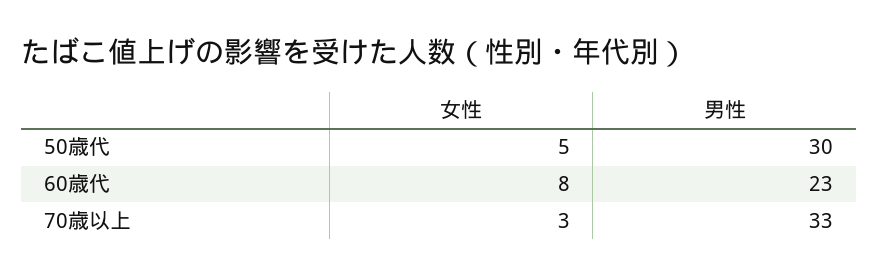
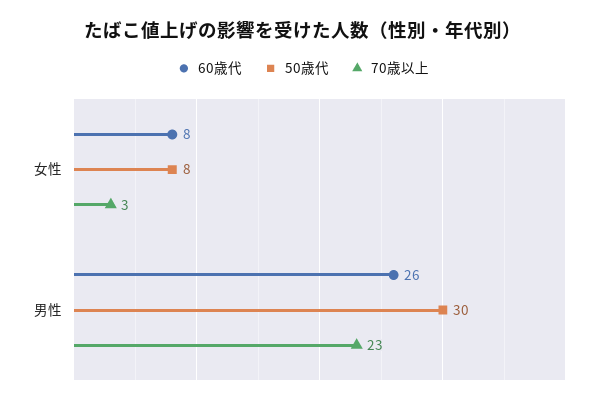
  {
    "50歳代": {
-     "女性": 5,
+     "女性": 8,
      "男性": 30
    },
    "60歳代": {
      "女性": 8,
-     "男性": 23
+     "男性": 26
    },
    "70歳以上": {
      "女性": 3,
-     "男性": 33
+     "男性": 23
    }
  }

